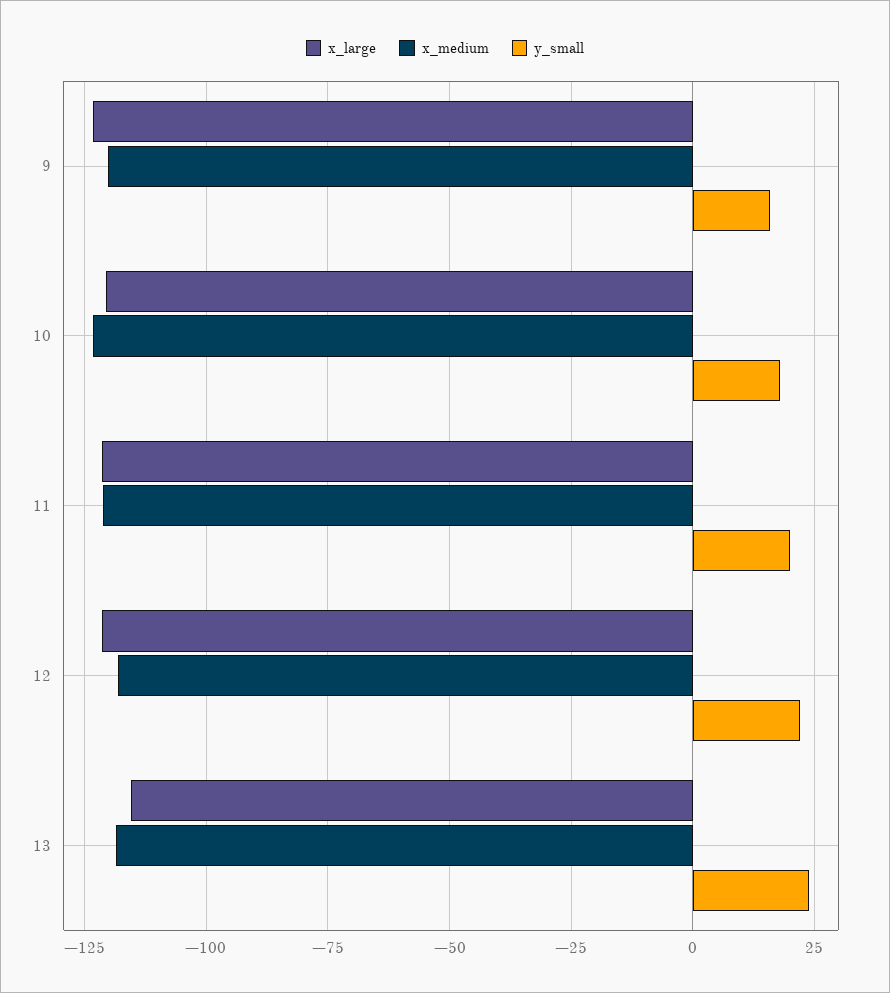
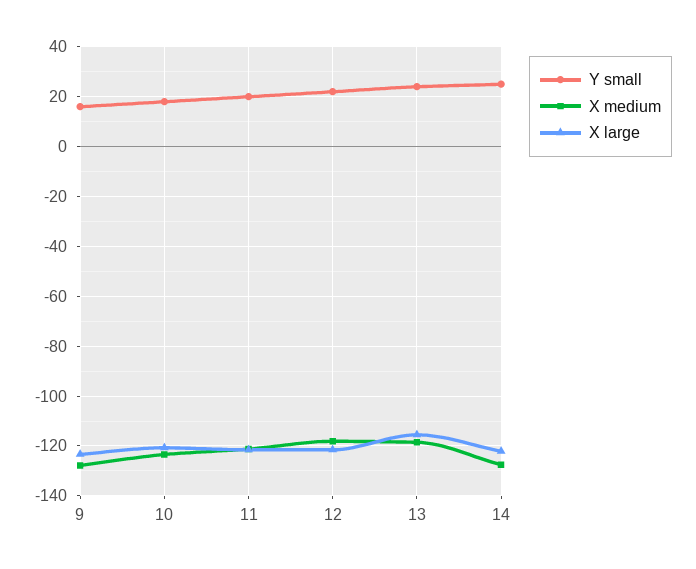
  {
    "x_large": {
      "9": -122.5,
      "10": -120,
      "11": -122.5,
      "12": -122.5,
-     "13": -115
+     "13": -115,
+     "14": -122.5
    },
    "x_medium": {
-     "9": -120,
+     "9": -127.5,
      "10": -122.5,
      "11": -120,
      "12": -117.5,
-     "13": -117.5
+     "13": -117.5,
+     "14": -127.5
    },
    "y_small": {
      "9": 15,
      "10": 17.5,
      "11": 20,
      "12": 22.5,
-     "13": 25
+     "13": 25,
+     "14": 25
    }
  }

